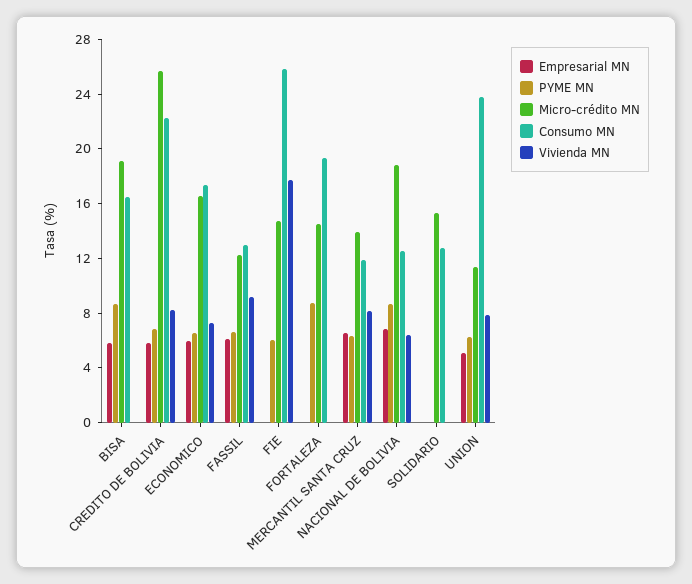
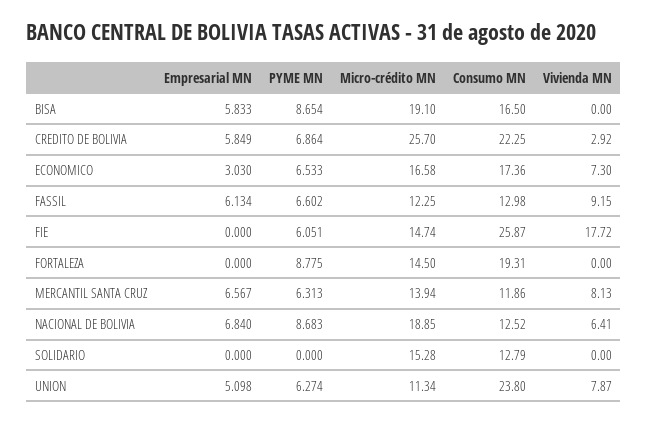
  {
    "Empresarial MN": {
      "BISA": 5.833,
      "CREDITO DE BOLIVIA": 5.849,
-     "ECONOMICO": 6,
+     "ECONOMICO": 3.03,
      "FASSIL": 6.134,
      "FIE": 0,
      "FORTALEZA": 0,
      "MERCANTIL SANTA CRUZ": 6.567,
      "NACIONAL DE BOLIVIA": 6.84,
      "SOLIDARIO": 0,
      "UNION": 5.098
    },
    "PYME MN": {
      "BISA": 8.654,
      "CREDITO DE BOLIVIA": 6.864,
      "ECONOMICO": 6.533,
      "FASSIL": 6.602,
      "FIE": 6.051,
      "FORTALEZA": 8.775,
      "MERCANTIL SANTA CRUZ": 6.313,
      "NACIONAL DE BOLIVIA": 8.683,
      "SOLIDARIO": 0,
      "UNION": 6.274
    },
    "Micro-crédito MN": {
      "BISA": 19.1,
      "CREDITO DE BOLIVIA": 25.7,
      "ECONOMICO": 16.58,
      "FASSIL": 12.25,
      "FIE": 14.74,
      "FORTALEZA": 14.5,
      "MERCANTIL SANTA CRUZ": 13.94,
      "NACIONAL DE BOLIVIA": 18.85,
      "SOLIDARIO": 15.28,
      "UNION": 11.34
    },
    "Consumo MN": {
      "BISA": 16.5,
      "CREDITO DE BOLIVIA": 22.25,
      "ECONOMICO": 17.36,
      "FASSIL": 12.98,
      "FIE": 25.87,
      "FORTALEZA": 19.31,
      "MERCANTIL SANTA CRUZ": 11.86,
      "NACIONAL DE BOLIVIA": 12.52,
      "SOLIDARIO": 12.79,
      "UNION": 23.8
    },
    "Vivienda MN": {
      "BISA": 0,
-     "CREDITO DE BOLIVIA": 8,
+     "CREDITO DE BOLIVIA": 2.92,
      "ECONOMICO": 7.3,
      "FASSIL": 9.15,
      "FIE": 17.72,
      "FORTALEZA": 0,
      "MERCANTIL SANTA CRUZ": 8.13,
      "NACIONAL DE BOLIVIA": 6.41,
      "SOLIDARIO": 0,
      "UNION": 7.87
    }
  }

